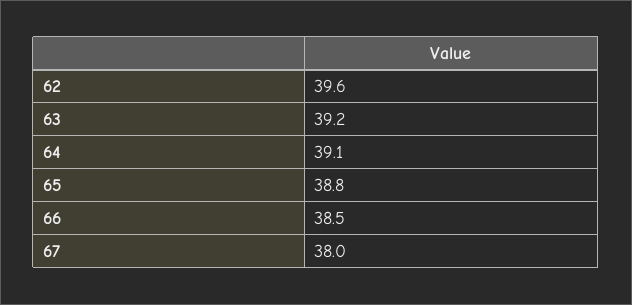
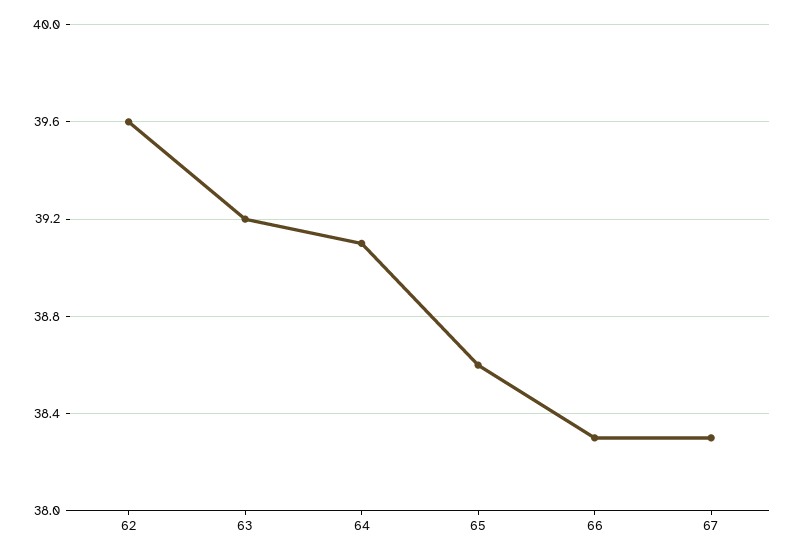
  {
    "62": 39.6,
    "63": 39.2,
    "64": 39.1,
-   "65": 38.8,
+   "65": 38.6,
-   "66": 38.5,
+   "66": 38.3,
-   "67": 38
+   "67": 38.3
  }

